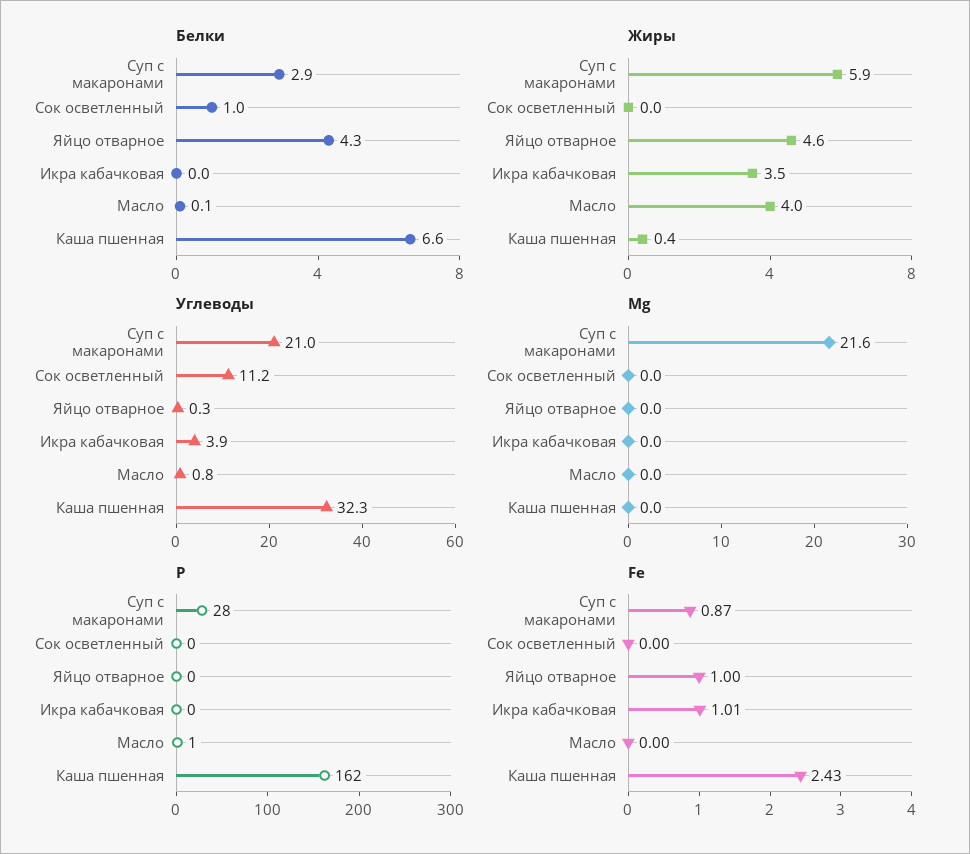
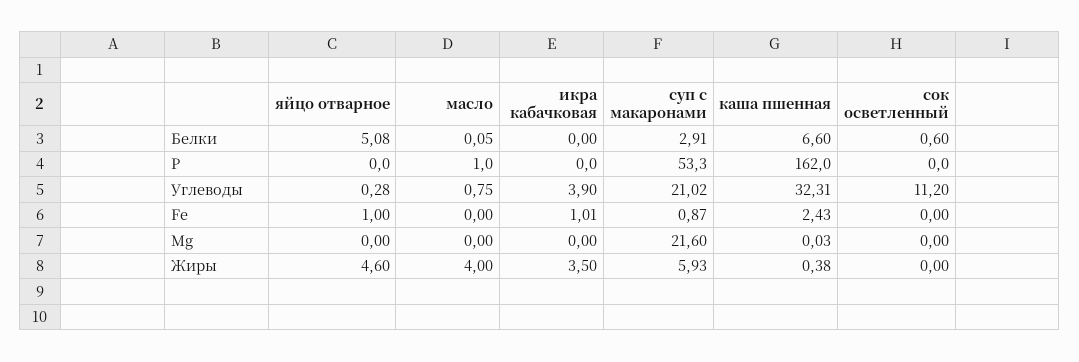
  {
    "Белки": {
      "Суп с макаронами": 2.91,
-     "Сок осветленный": 1,
+     "Сок осветленный": 0.6,
-     "Яйцо отварное": 4.3,
+     "Яйцо отварное": 5.08,
      "Икра кабачковая": 0,
      "Масло": 0.05,
      "Каша пшенная": 6.6
    },
    "Жиры": {
      "Суп с макаронами": 5.93,
      "Сок осветленный": 0,
      "Яйцо отварное": 4.6,
      "Икра кабачковая": 3.5,
      "Масло": 4,
      "Каша пшенная": 0.38
    },
    "Углеводы": {
      "Суп с макаронами": 21.02,
      "Сок осветленный": 11.2,
      "Яйцо отварное": 0.28,
      "Икра кабачковая": 3.9,
      "Масло": 0.75,
      "Каша пшенная": 32.31
    },
    "Mg": {
      "Суп с макаронами": 21.6,
      "Сок осветленный": 0,
      "Яйцо отварное": 0,
      "Икра кабачковая": 0,
      "Масло": 0,
      "Каша пшенная": 0.03
    },
    "P": {
-     "Суп с макаронами": 28,
+     "Суп с макаронами": 53.3,
      "Сок осветленный": 0,
      "Яйцо отварное": 0,
      "Икра кабачковая": 0,
      "Масло": 1,
      "Каша пшенная": 162
    },
    "Fe": {
      "Суп с макаронами": 0.87,
      "Сок осветленный": 0,
      "Яйцо отварное": 1,
      "Икра кабачковая": 1.01,
      "Масло": 0,
      "Каша пшенная": 2.43
    }
  }

